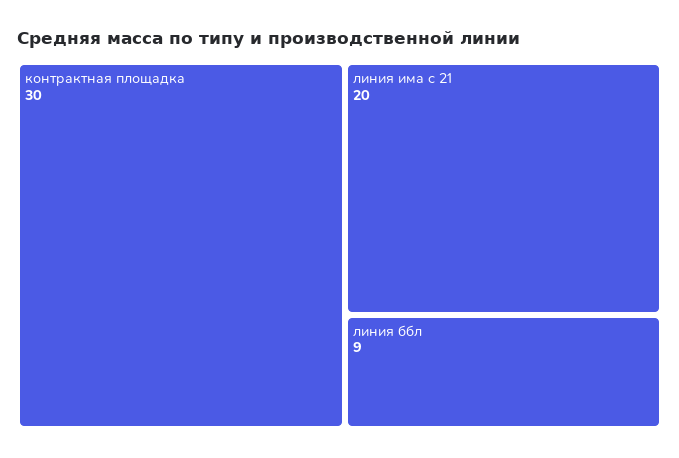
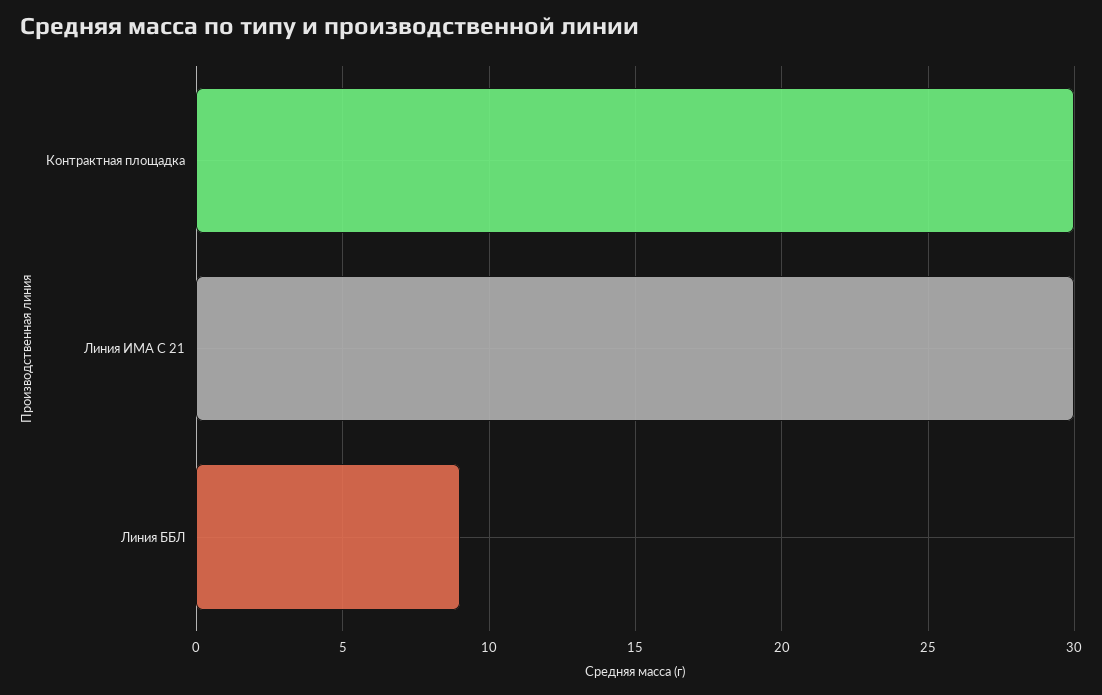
  {
    "контрактная площадка": 30,
-   "линия има с 21": 20,
+   "линия има с 21": 30,
    "линия ббл": 9
  }

